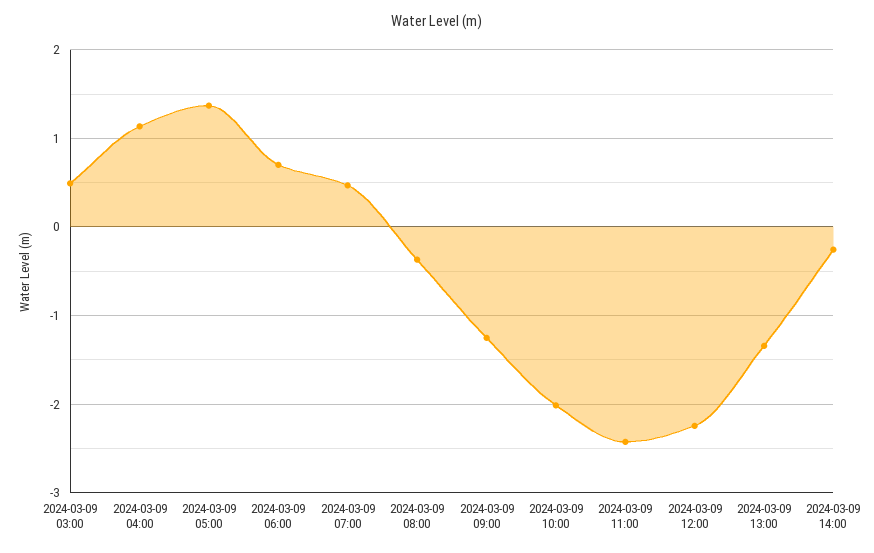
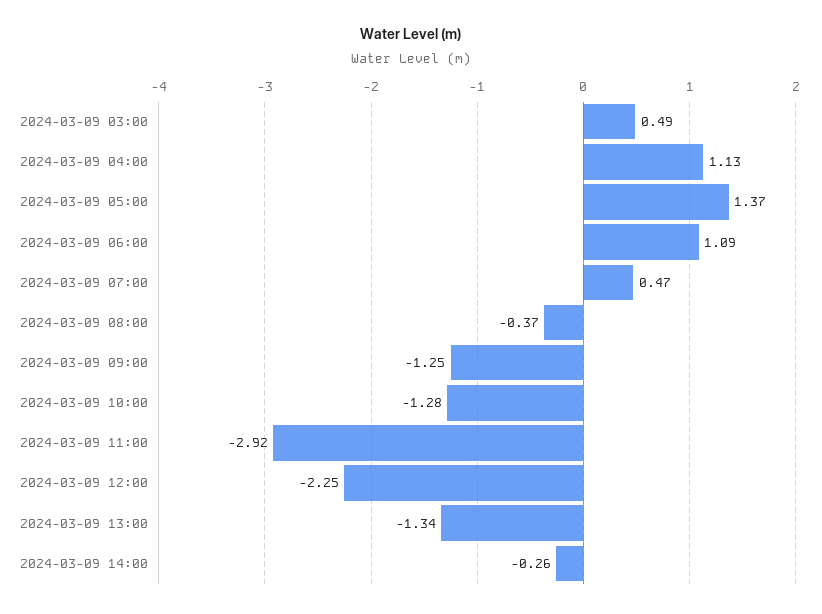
  {
    "2024-03-09 03:00": 0.49,
    "2024-03-09 04:00": 1.13,
    "2024-03-09 05:00": 1.37,
-   "2024-03-09 06:00": 0.7,
+   "2024-03-09 06:00": 1.09,
    "2024-03-09 07:00": 0.47,
    "2024-03-09 08:00": -0.37,
    "2024-03-09 09:00": -1.25,
-   "2024-03-09 10:00": -2,
+   "2024-03-09 10:00": -1.28,
-   "2024-03-09 11:00": -2.4,
+   "2024-03-09 11:00": -2.92,
    "2024-03-09 12:00": -2.25,
    "2024-03-09 13:00": -1.34,
    "2024-03-09 14:00": -0.26
  }

